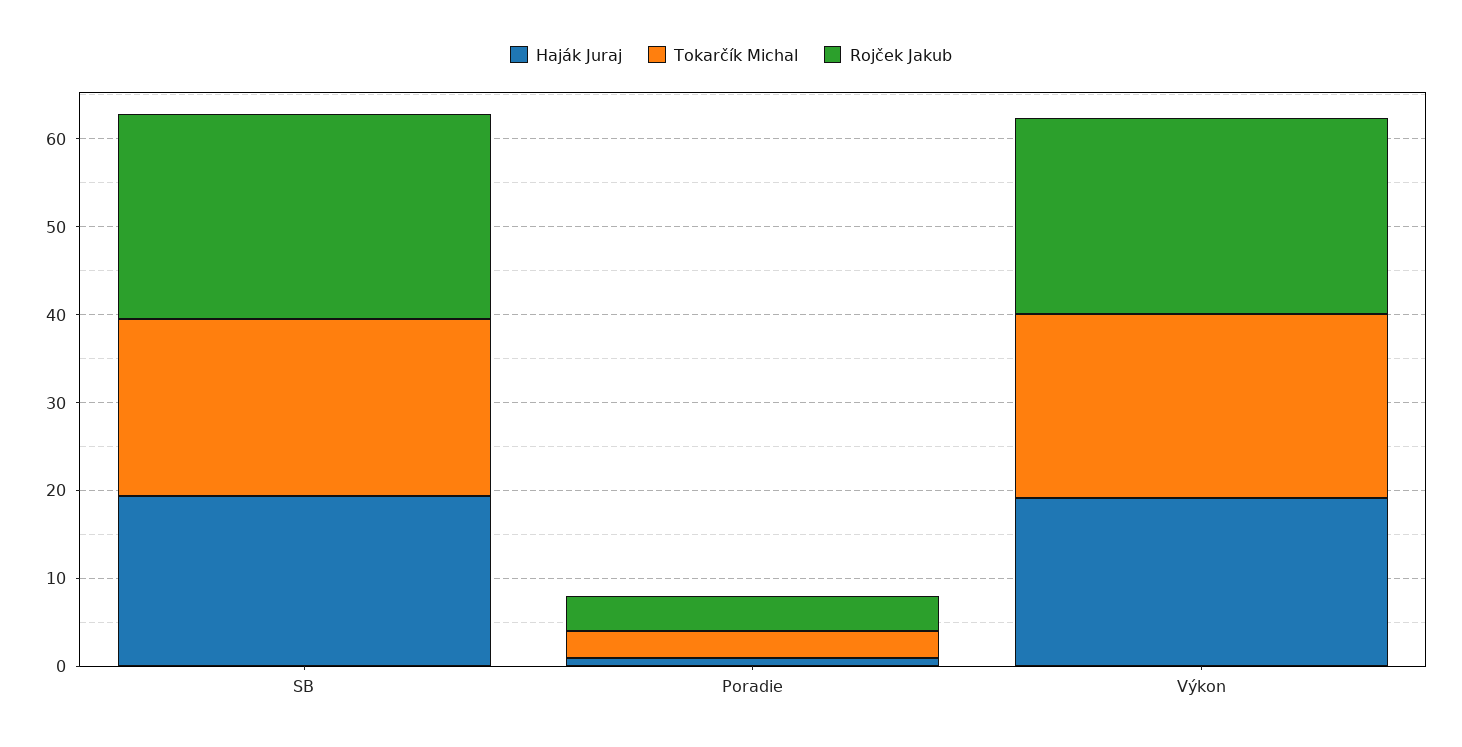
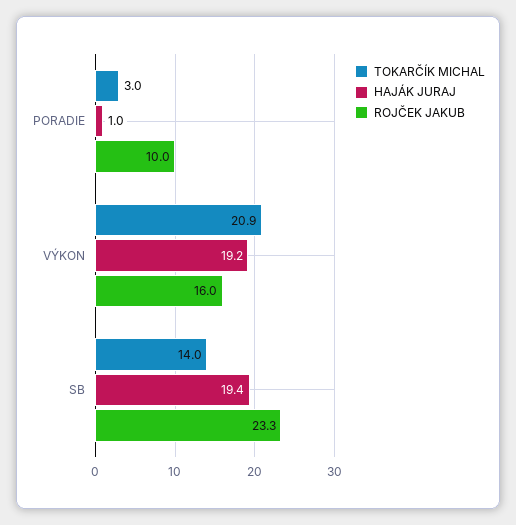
  {
    "Haják Juraj": {
      "SB": 19.4,
      "Poradie": 1,
      "Výkon": 19.2
    },
    "Tokarčík Michal": {
-     "SB": 20,
+     "SB": 14,
      "Poradie": 3,
      "Výkon": 20.9
    },
    "Rojček Jakub": {
      "SB": 23.3,
-     "Poradie": 4,
+     "Poradie": 10,
-     "Výkon": 22
+     "Výkon": 16
    }
  }

